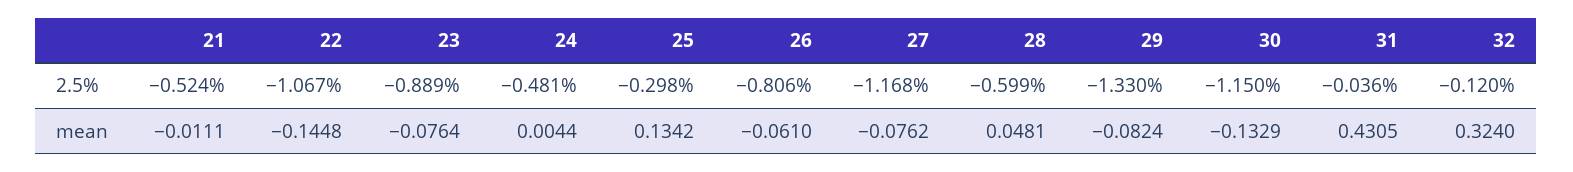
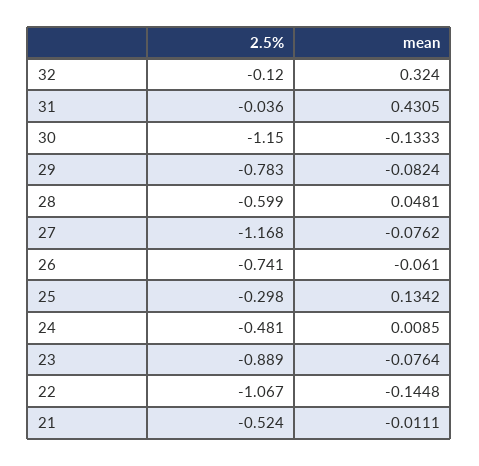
  {
    "21": {
      "2.5%": -0.524,
      "mean": -0.0111
    },
    "22": {
      "2.5%": -1.067,
      "mean": -0.1448
    },
    "23": {
      "2.5%": -0.889,
      "mean": -0.0764
    },
    "24": {
      "2.5%": -0.481,
-     "mean": 0.0044
+     "mean": 0.0085
    },
    "25": {
      "2.5%": -0.298,
      "mean": 0.1342
    },
    "26": {
-     "2.5%": -0.806,
+     "2.5%": -0.741,
      "mean": -0.061
    },
    "27": {
      "2.5%": -1.168,
      "mean": -0.0762
    },
    "28": {
      "2.5%": -0.599,
      "mean": 0.0481
    },
    "29": {
-     "2.5%": -1.33,
+     "2.5%": -0.783,
      "mean": -0.0824
    },
    "30": {
      "2.5%": -1.15,
-     "mean": -0.1329
+     "mean": -0.1333
    },
    "31": {
      "2.5%": -0.036,
      "mean": 0.4305
    },
    "32": {
      "2.5%": -0.12,
      "mean": 0.324
    }
  }

